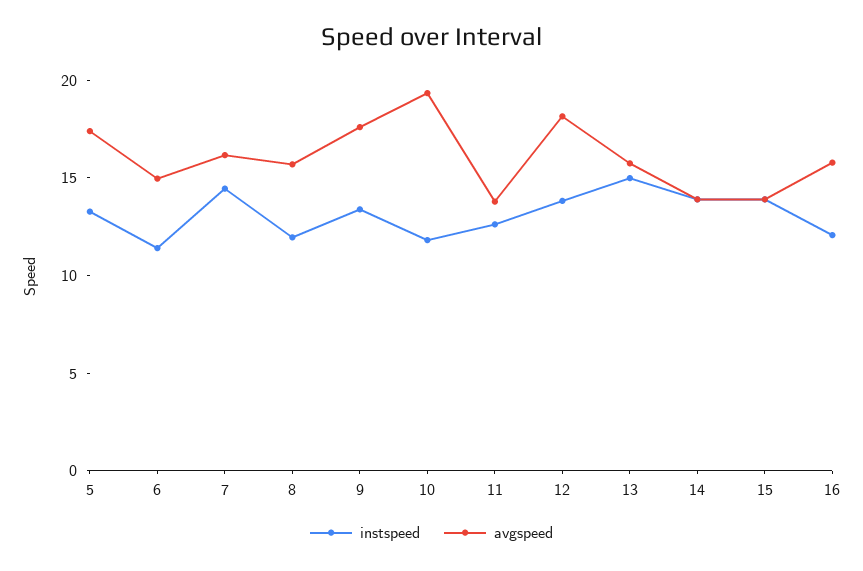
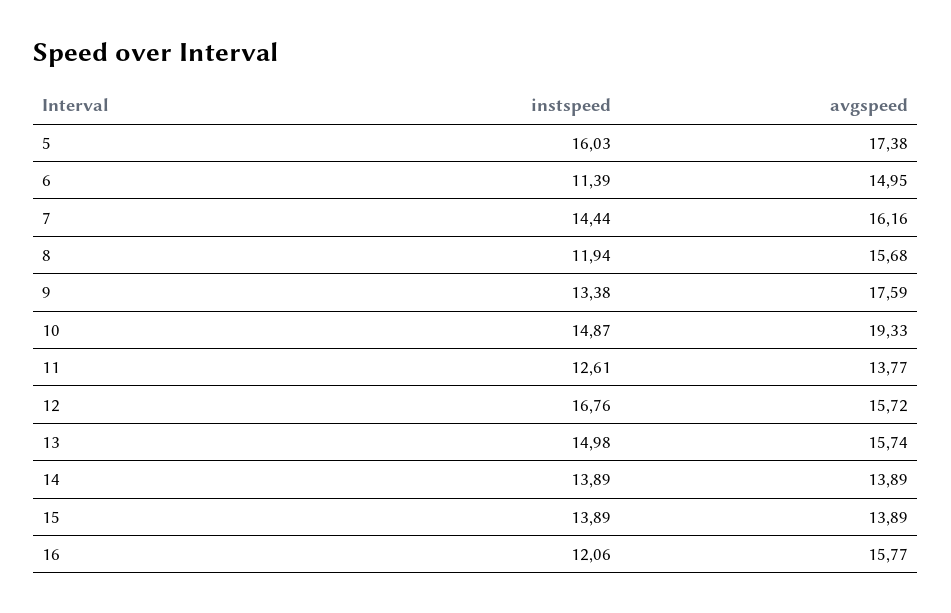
  {
    "instspeed": {
-     "5": 13,
+     "5": 16.03,
      "6": 11.39,
      "7": 14.44,
      "8": 11.94,
      "9": 13.38,
-     "10": 12,
+     "10": 14.87,
      "11": 12.61,
-     "12": 14,
+     "12": 16.76,
      "13": 14.98,
      "14": 13.89,
      "15": 13.89,
      "16": 12.06
    },
    "avgspeed": {
      "5": 17.38,
      "6": 14.95,
      "7": 16.16,
      "8": 15.68,
      "9": 17.59,
      "10": 19.33,
      "11": 13.77,
-     "12": 18,
+     "12": 15.72,
      "13": 15.74,
      "14": 13.89,
      "15": 13.89,
      "16": 15.77
    }
  }

